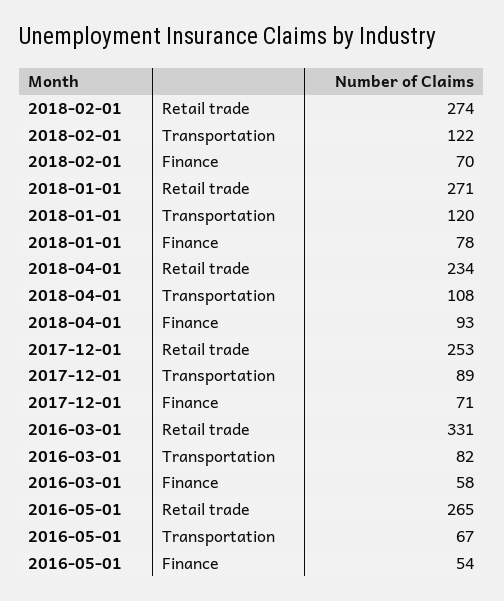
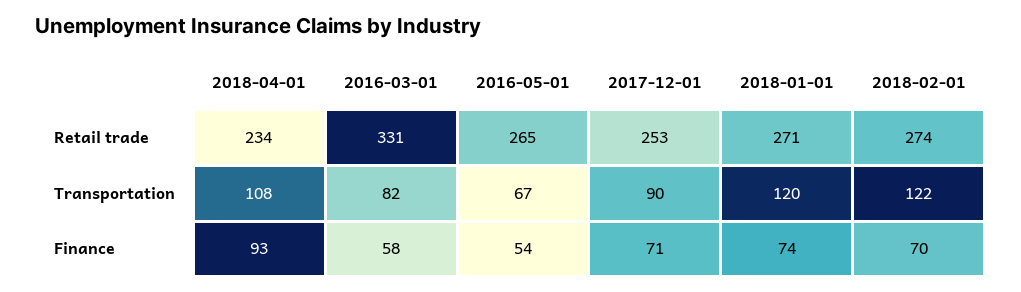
  {
    "2018-02-01": {
      "Retail trade": 274,
      "Transportation": 122,
      "Finance": 70
    },
    "2018-01-01": {
      "Retail trade": 271,
      "Transportation": 120,
-     "Finance": 78
+     "Finance": 74
    },
    "2018-04-01": {
      "Retail trade": 234,
      "Transportation": 108,
      "Finance": 93
    },
    "2017-12-01": {
      "Retail trade": 253,
-     "Transportation": 89,
+     "Transportation": 90,
      "Finance": 71
    },
    "2016-03-01": {
      "Retail trade": 331,
      "Transportation": 82,
      "Finance": 58
    },
    "2016-05-01": {
      "Retail trade": 265,
      "Transportation": 67,
      "Finance": 54
    }
  }

